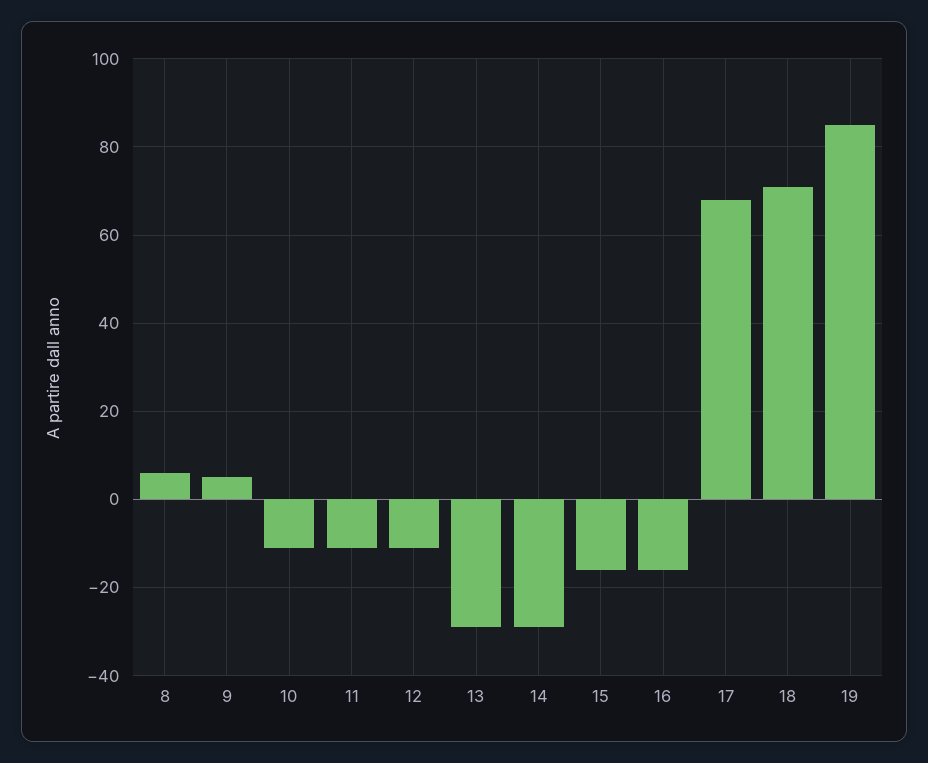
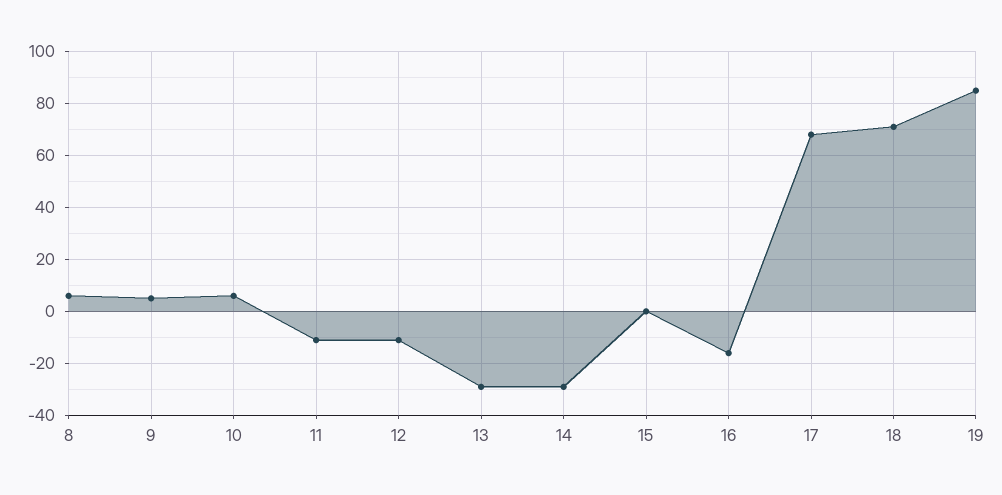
  {
    "8": 5,
    "9": 5,
-   "10": -10,
+   "10": 5,
    "11": -10,
    "12": -10,
    "13": -30,
    "14": -30,
-   "15": -15,
+   "15": 0,
    "16": -15,
    "17": 70,
    "18": 70,
    "19": 85
  }

